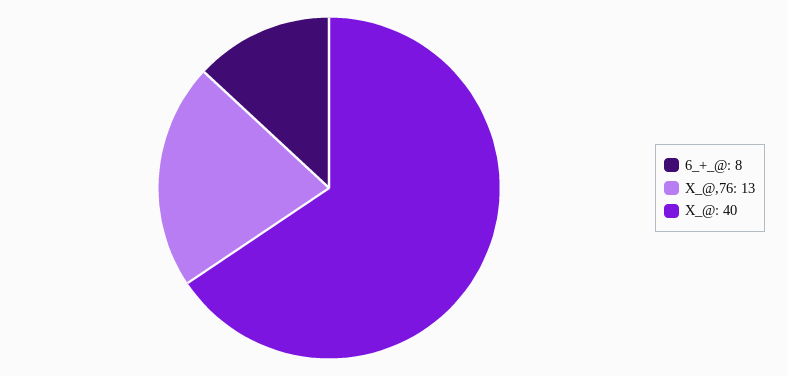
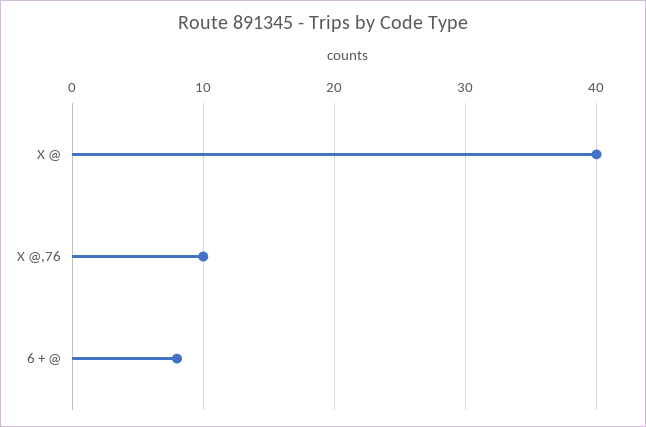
  {
    "6_+_@": 8,
-   "X_@,76": 13,
+   "X_@,76": 10,
    "X_@": 40
  }

